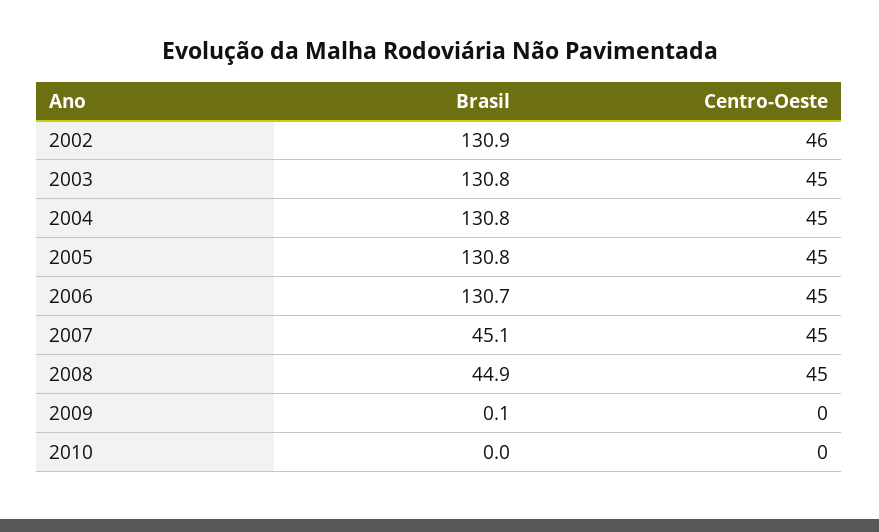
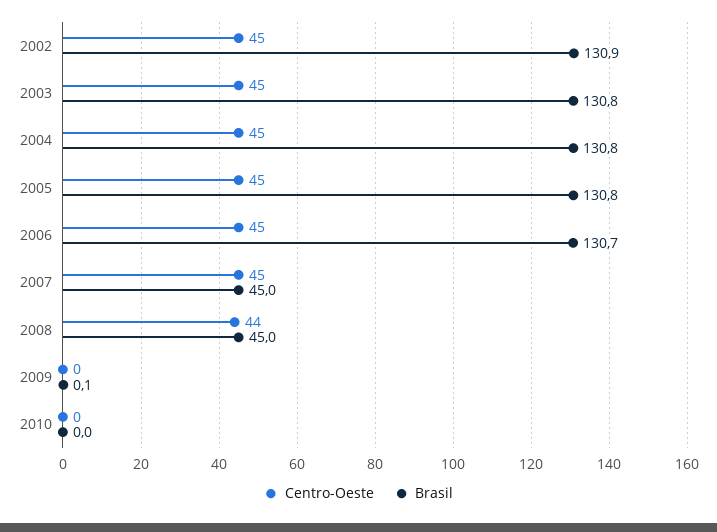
  {
    "Brasil": {
      "2002": 130.9,
      "2003": 130.8,
      "2004": 130.8,
      "2005": 130.8,
      "2006": 130.7,
-     "2007": 45.1,
+     "2007": 45,
-     "2008": 44.9,
+     "2008": 45,
      "2009": 0.1,
      "2010": 0
    },
    "Centro-Oeste": {
-     "2002": 46,
+     "2002": 45,
      "2003": 45,
      "2004": 45,
      "2005": 45,
      "2006": 45,
      "2007": 45,
-     "2008": 45,
+     "2008": 44,
      "2009": 0,
      "2010": 0
    }
  }

